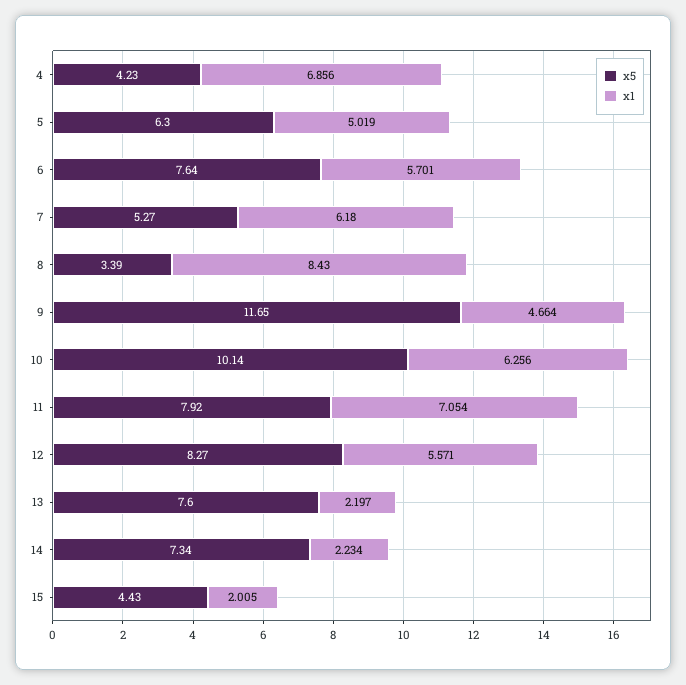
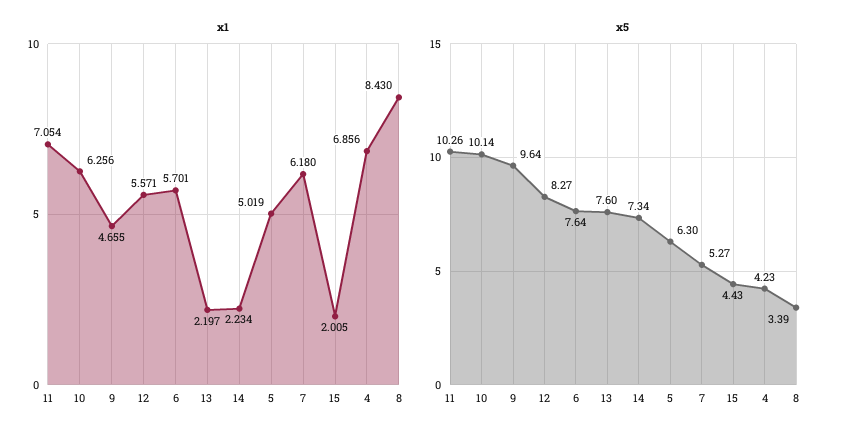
  {
    "x5": {
      "4": 4.23,
      "5": 6.3,
      "6": 7.64,
      "7": 5.27,
      "8": 3.39,
-     "9": 11.65,
+     "9": 9.64,
      "10": 10.14,
-     "11": 7.92,
+     "11": 10.26,
      "12": 8.27,
      "13": 7.6,
      "14": 7.34,
      "15": 4.43
    },
    "x1": {
      "4": 6.856,
      "5": 5.019,
      "6": 5.701,
      "7": 6.18,
      "8": 8.43,
-     "9": 4.664,
+     "9": 4.655,
      "10": 6.256,
      "11": 7.054,
      "12": 5.571,
      "13": 2.197,
      "14": 2.234,
      "15": 2.005
    }
  }

